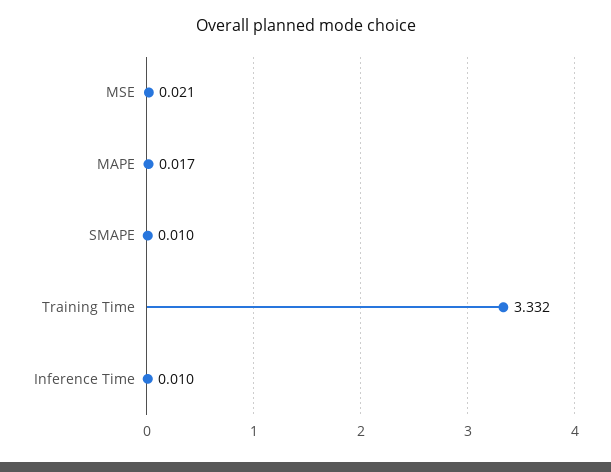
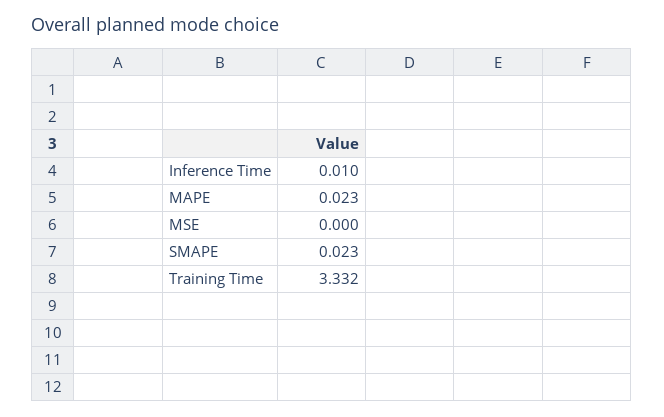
  {
-   "MSE": 0.021,
+   "MSE": 0,
-   "MAPE": 0.017,
+   "MAPE": 0.023,
-   "SMAPE": 0.01,
+   "SMAPE": 0.023,
    "Training Time": 3.332,
    "Inference Time": 0.01
  }

